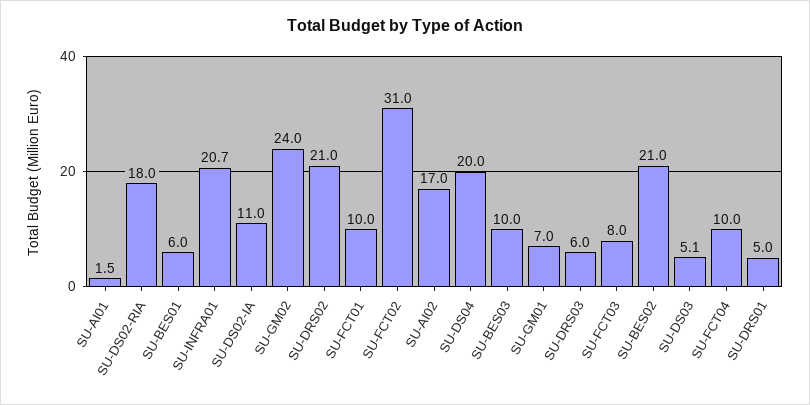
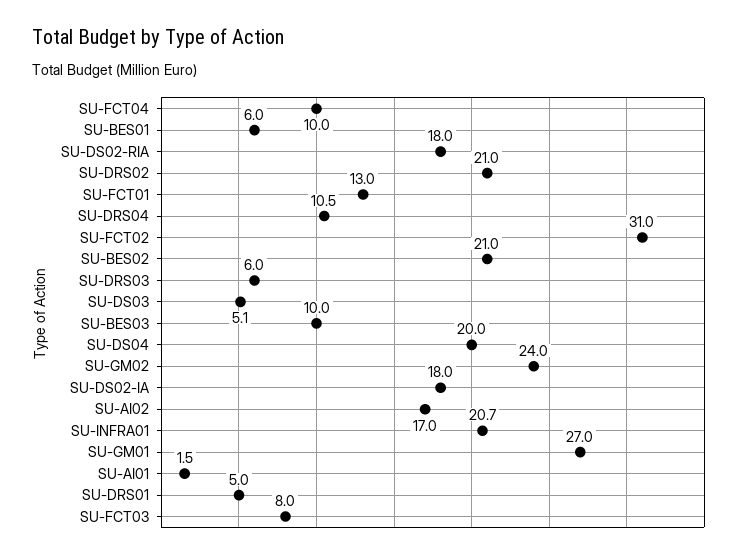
  {
    "SU-AI01": 1.5,
    "SU-DS02-RIA": 18,
    "SU-BES01": 6,
    "SU-INFRA01": 20.7,
-   "SU-DS02-IA": 11,
+   "SU-DS02-IA": 18,
    "SU-GM02": 24,
    "SU-DRS02": 21,
-   "SU-FCT01": 10,
+   "SU-FCT01": 13,
    "SU-FCT02": 31,
    "SU-AI02": 17,
    "SU-DS04": 20,
    "SU-BES03": 10,
-   "SU-GM01": 7,
+   "SU-GM01": 27,
    "SU-DRS03": 6,
    "SU-FCT03": 8,
    "SU-BES02": 21,
    "SU-DS03": 5.1,
    "SU-FCT04": 10,
-   "SU-DRS01": 5
+   "SU-DRS01": 5,
+   "SU-DRS04": 10.5
  }

